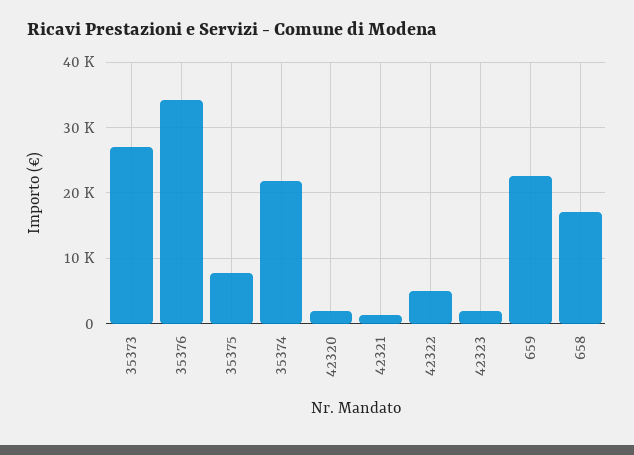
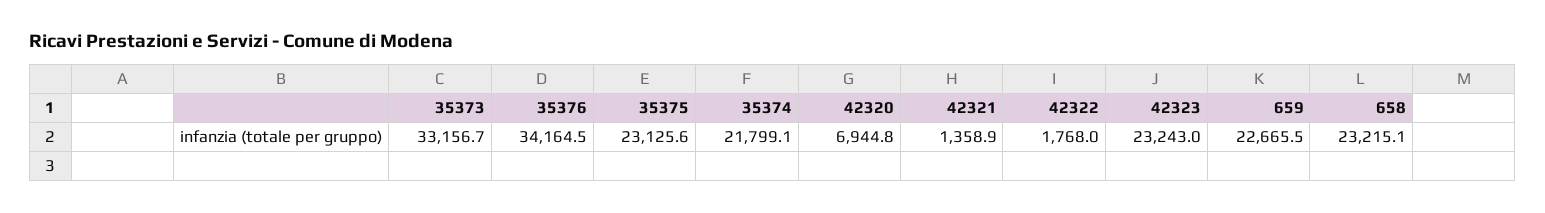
  {
-   "35373": 27000,
+   "35373": 33156.7,
    "35376": 34164.5,
-   "35375": 8000,
+   "35375": 23125.6,
    "35374": 21799.1,
-   "42320": 2000,
+   "42320": 6944.8,
    "42321": 1358.9,
-   "42322": 5000,
+   "42322": 1768,
-   "42323": 2000,
+   "42323": 23243,
    "659": 22665.5,
-   "658": 17000
+   "658": 23215.1
  }

